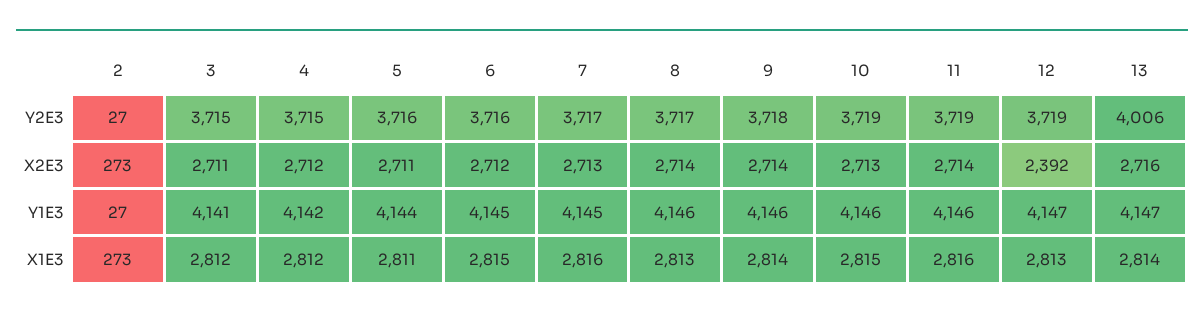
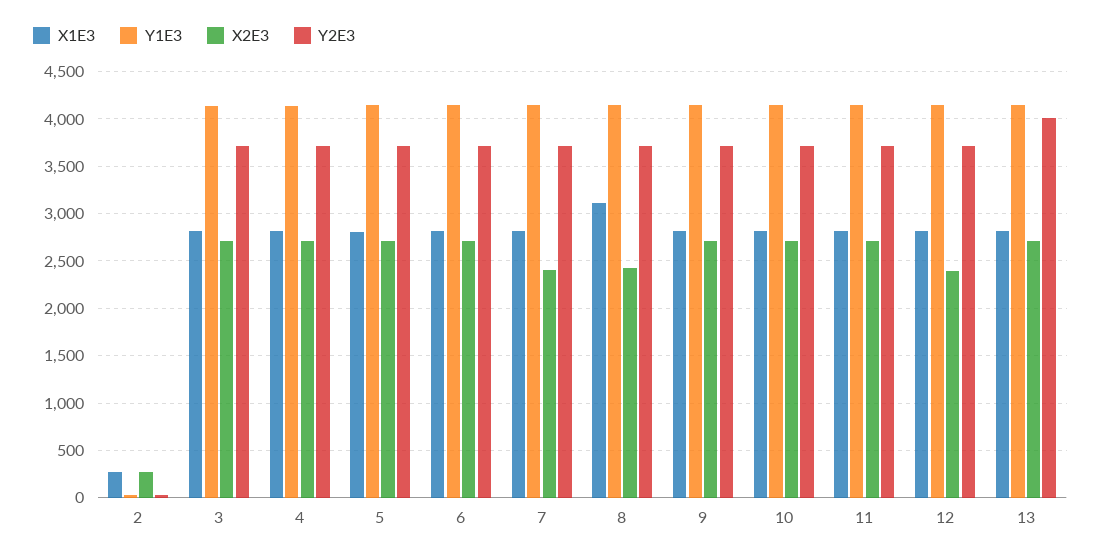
  {
    "Y2E3": {
      "2": 27,
      "3": 3715,
      "4": 3715,
      "5": 3716,
      "6": 3716,
      "7": 3717,
      "8": 3717,
      "9": 3718,
      "10": 3719,
      "11": 3719,
      "12": 3719,
      "13": 4006
    },
    "X2E3": {
      "2": 273,
      "3": 2711,
      "4": 2712,
      "5": 2711,
      "6": 2712,
-     "7": 2713,
+     "7": 2400,
-     "8": 2714,
+     "8": 2400,
      "9": 2714,
      "10": 2713,
      "11": 2714,
      "12": 2392,
      "13": 2716
    },
    "Y1E3": {
      "2": 27,
      "3": 4141,
      "4": 4142,
      "5": 4144,
      "6": 4145,
      "7": 4145,
      "8": 4146,
      "9": 4146,
      "10": 4146,
      "11": 4146,
      "12": 4147,
      "13": 4147
    },
    "X1E3": {
      "2": 273,
      "3": 2812,
      "4": 2812,
      "5": 2811,
      "6": 2815,
      "7": 2816,
-     "8": 2813,
+     "8": 3100,
      "9": 2814,
      "10": 2815,
      "11": 2816,
      "12": 2813,
      "13": 2814
    }
  }

